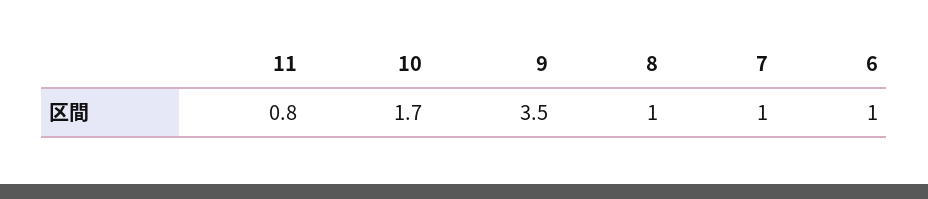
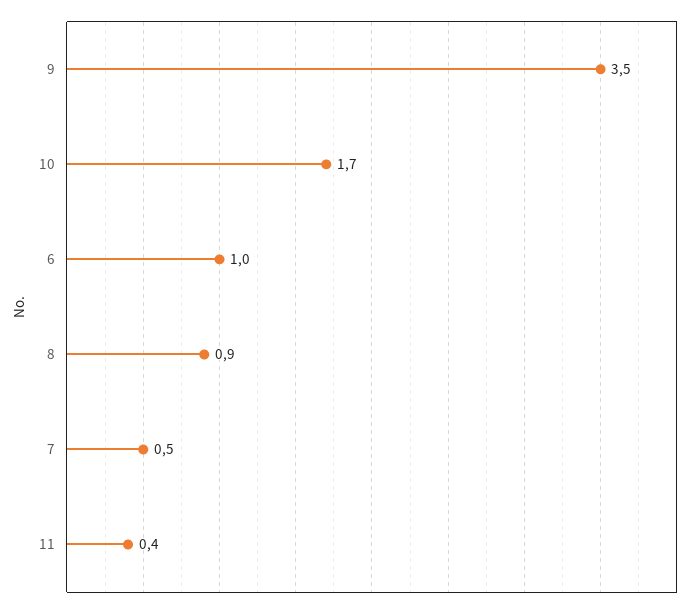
  {
-   "11": 0.8,
+   "11": 0.4,
    "10": 1.7,
    "9": 3.5,
-   "8": 1,
+   "8": 0.9,
-   "7": 1,
+   "7": 0.5,
    "6": 1
  }

